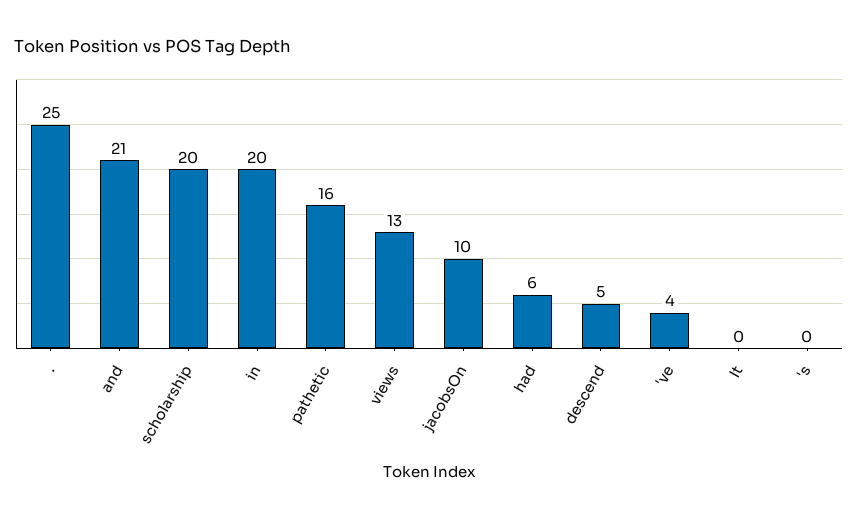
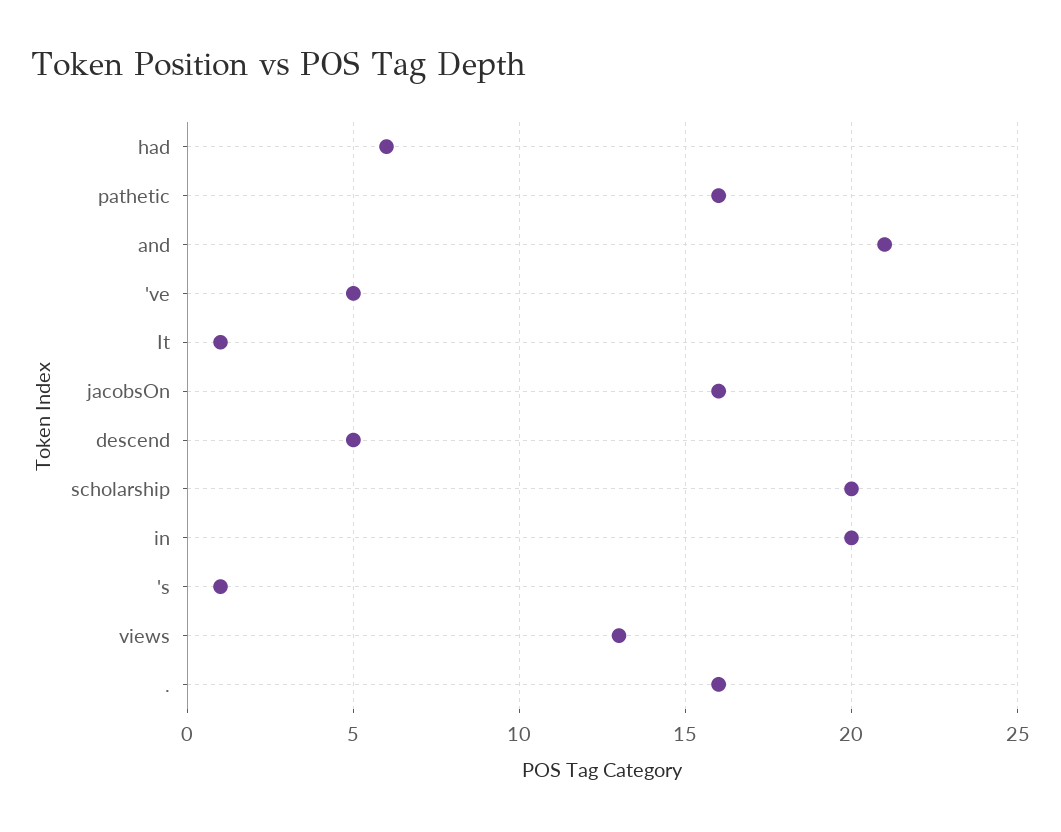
  {
-   ".": 25,
+   ".": 16,
    "and": 21,
    "scholarship": 20,
    "in": 20,
    "pathetic": 16,
    "views": 13,
-   "jacobsOn": 10,
+   "jacobsOn": 16,
    "had": 6,
    "descend": 5,
-   "'ve": 4,
+   "'ve": 5,
-   "It": 0,
+   "It": 1,
-   "'s": 0
+   "'s": 1
  }

